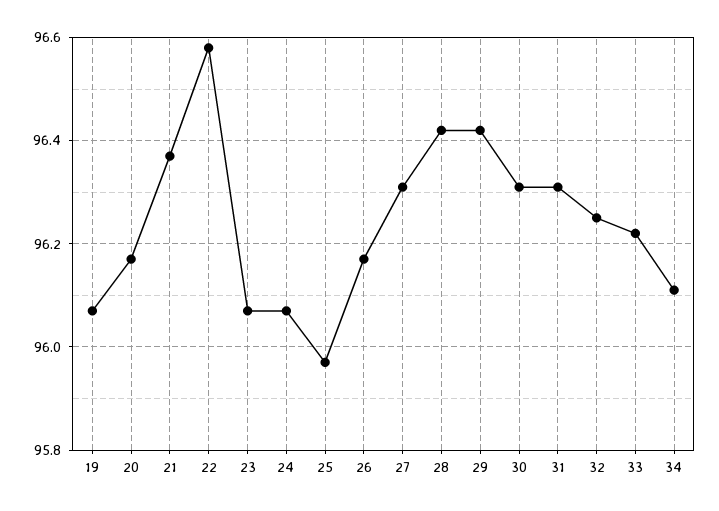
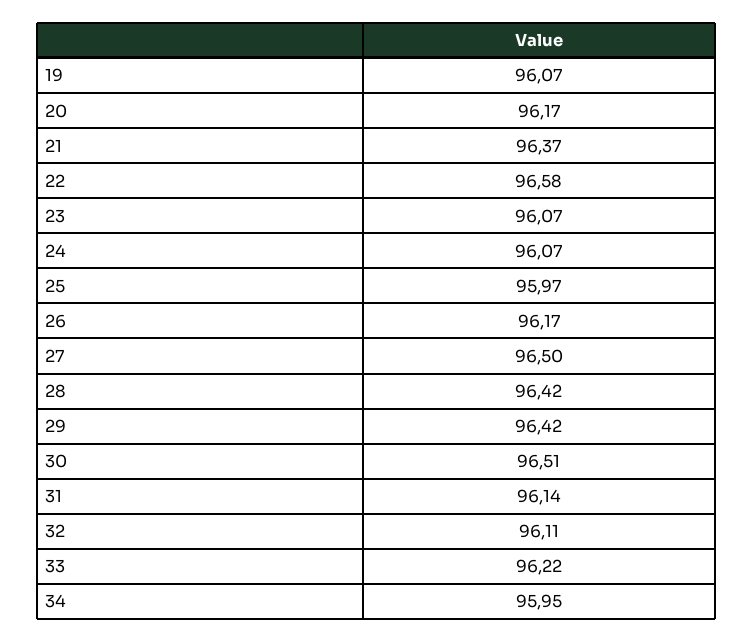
  {
    "19": 96.07,
    "20": 96.17,
    "21": 96.37,
    "22": 96.58,
    "23": 96.07,
    "24": 96.07,
    "25": 95.97,
    "26": 96.17,
-   "27": 96.3,
+   "27": 96.5,
    "28": 96.42,
    "29": 96.42,
-   "30": 96.3,
+   "30": 96.51,
-   "31": 96.3,
+   "31": 96.14,
-   "32": 96.25,
+   "32": 96.11,
    "33": 96.22,
-   "34": 96.1
+   "34": 95.95
  }

